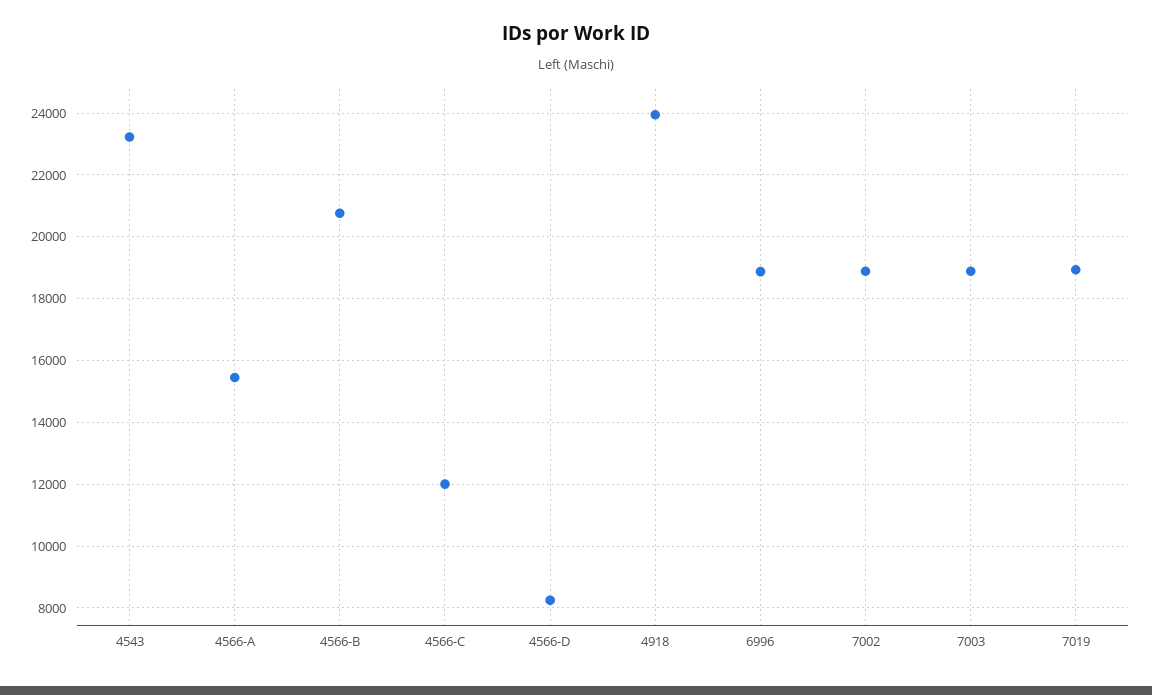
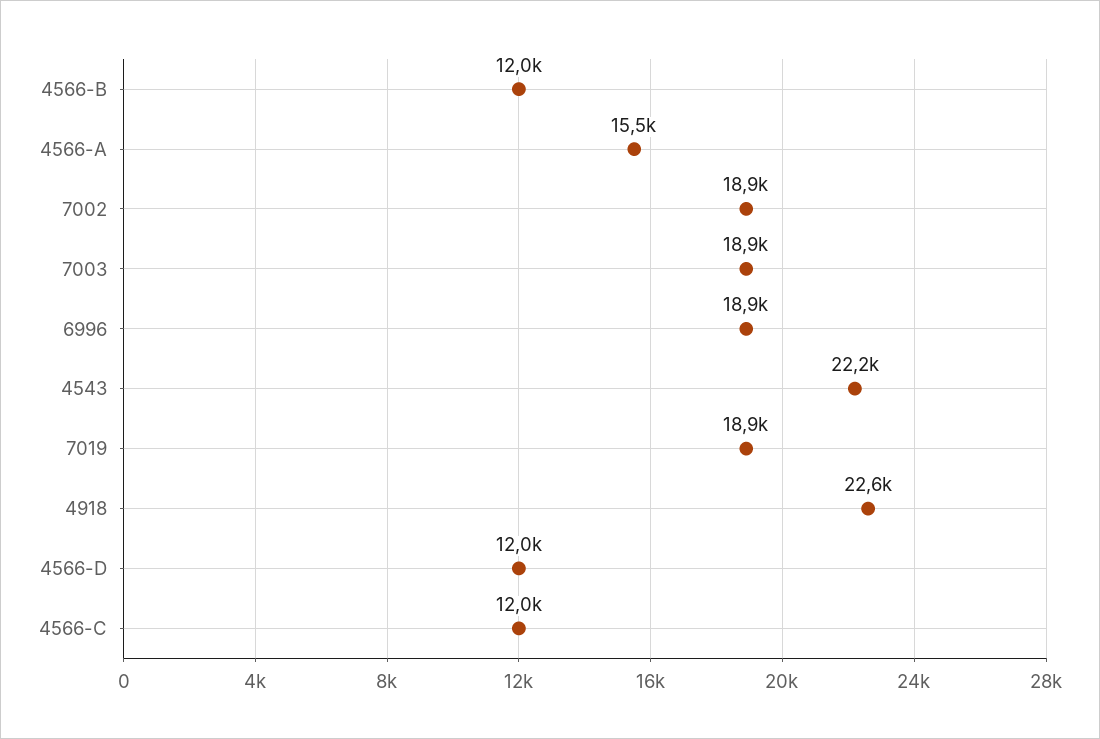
  {
-   "4543": 23200,
+   "4543": 22200,
    "4566-A": 15500,
-   "4566-B": 20800,
+   "4566-B": 12000,
    "4566-C": 12000,
-   "4566-D": 8200,
+   "4566-D": 12000,
-   "4918": 24000,
+   "4918": 22600,
    "6996": 18900,
    "7002": 18900,
    "7003": 18900,
    "7019": 18900
  }

